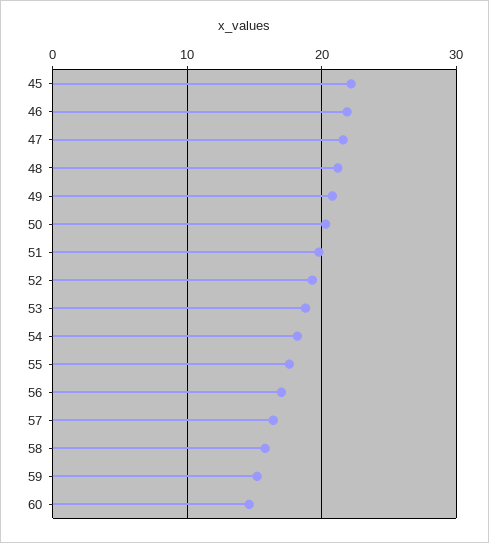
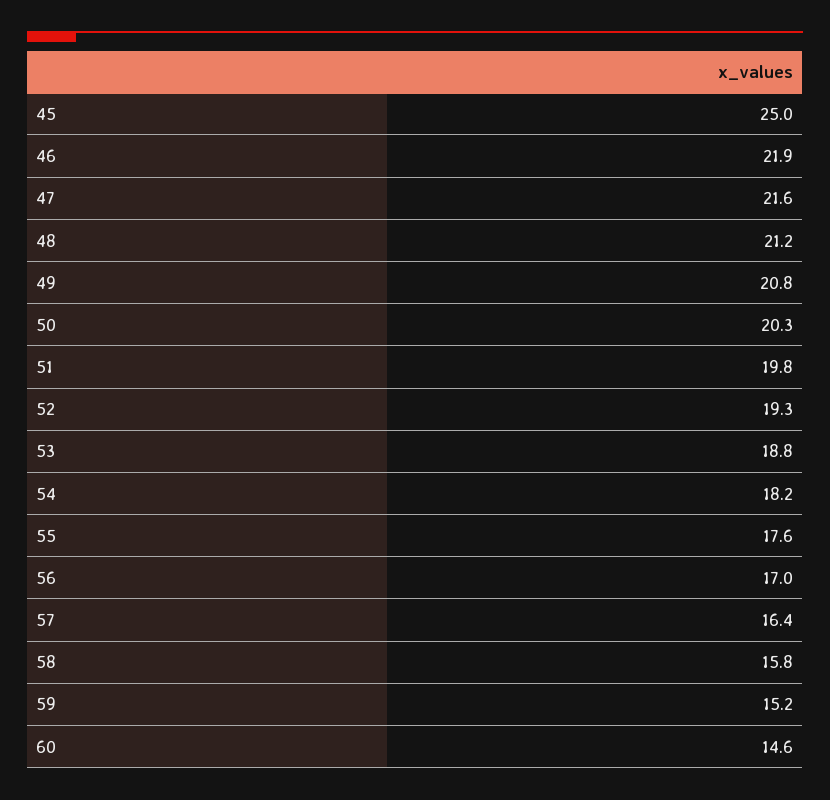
  {
-   "45": 22,
+   "45": 25,
    "46": 21.9,
    "47": 21.6,
    "48": 21.2,
    "49": 20.8,
    "50": 20.3,
    "51": 19.8,
    "52": 19.3,
    "53": 18.8,
    "54": 18.2,
    "55": 17.6,
    "56": 17,
    "57": 16.4,
    "58": 15.8,
    "59": 15.2,
    "60": 14.6
  }

